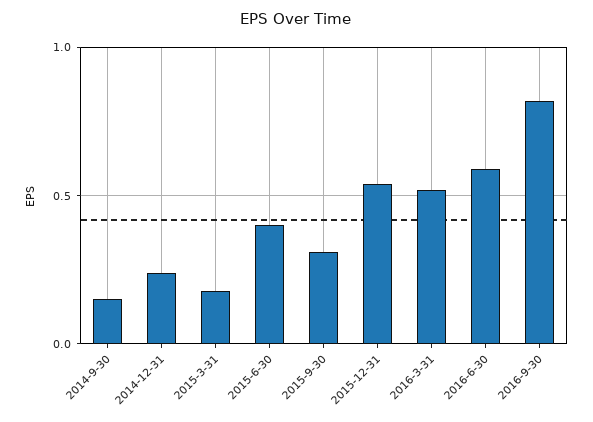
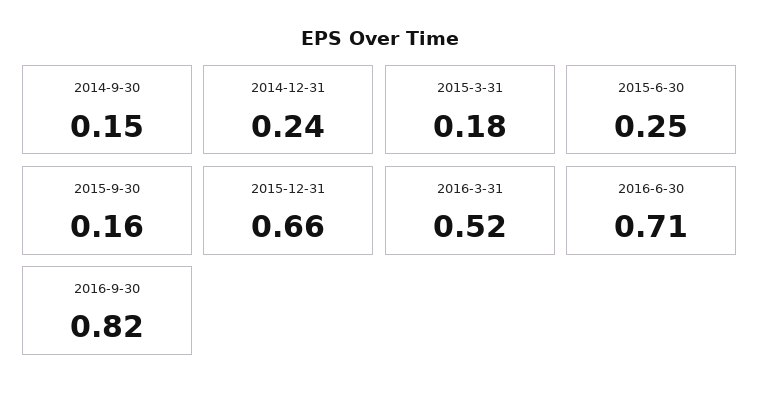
  {
    "2014-9-30": 0.15,
    "2014-12-31": 0.24,
    "2015-3-31": 0.18,
-   "2015-6-30": 0.4,
+   "2015-6-30": 0.25,
-   "2015-9-30": 0.3,
+   "2015-9-30": 0.16,
-   "2015-12-31": 0.55,
+   "2015-12-31": 0.66,
    "2016-3-31": 0.52,
-   "2016-6-30": 0.6,
+   "2016-6-30": 0.71,
    "2016-9-30": 0.82
  }

